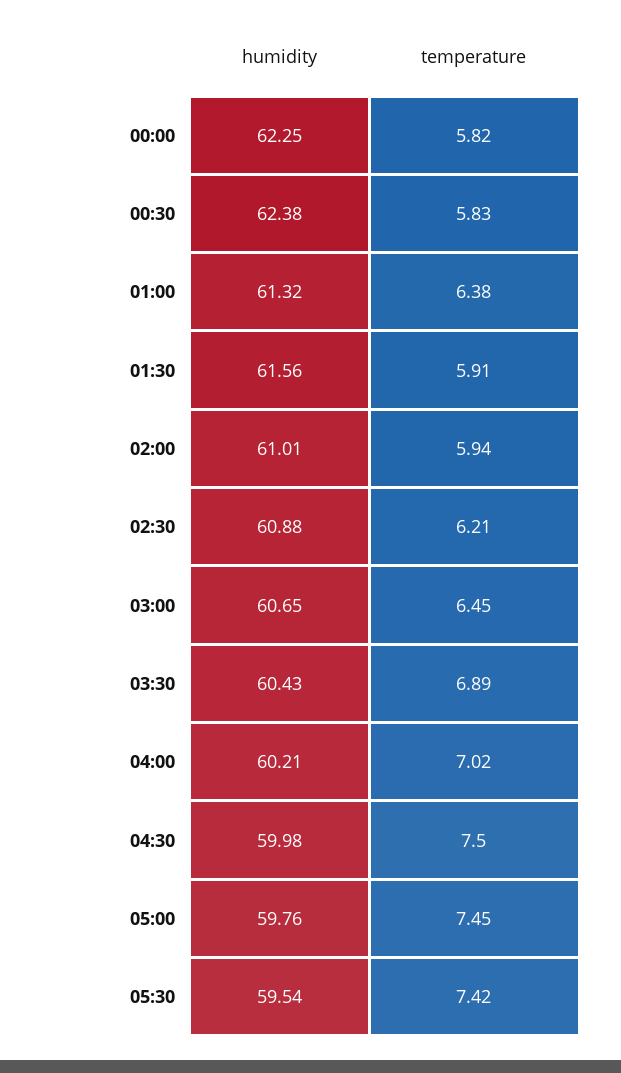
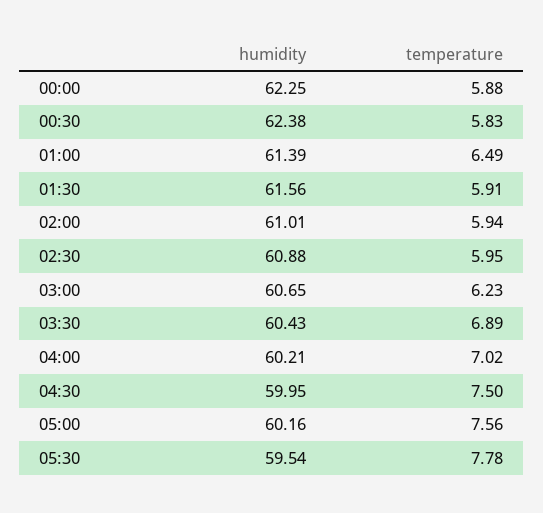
  {
    "humidity": {
      "00:00": 62.25,
      "00:30": 62.38,
-     "01:00": 61.32,
+     "01:00": 61.39,
      "01:30": 61.56,
      "02:00": 61.01,
      "02:30": 60.88,
      "03:00": 60.65,
      "03:30": 60.43,
      "04:00": 60.21,
-     "04:30": 59.98,
+     "04:30": 59.95,
-     "05:00": 59.76,
+     "05:00": 60.16,
      "05:30": 59.54
    },
    "temperature": {
-     "00:00": 5.82,
+     "00:00": 5.88,
      "00:30": 5.83,
-     "01:00": 6.38,
+     "01:00": 6.49,
      "01:30": 5.91,
      "02:00": 5.94,
-     "02:30": 6.21,
+     "02:30": 5.95,
-     "03:00": 6.45,
+     "03:00": 6.23,
      "03:30": 6.89,
      "04:00": 7.02,
      "04:30": 7.5,
-     "05:00": 7.45,
+     "05:00": 7.56,
-     "05:30": 7.42
+     "05:30": 7.78
    }
  }

